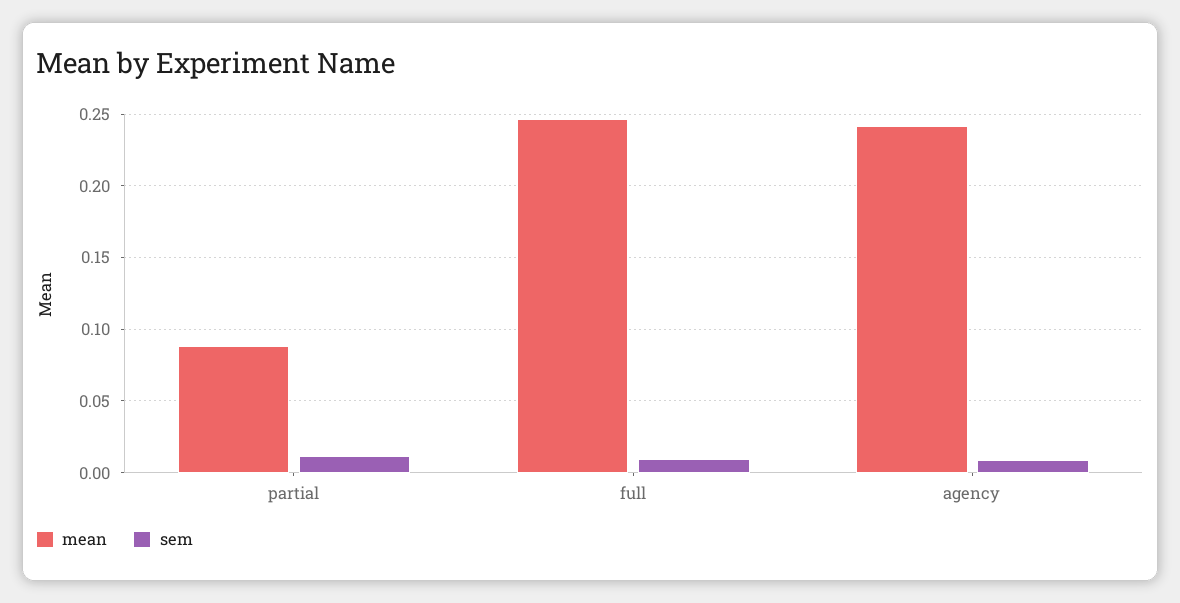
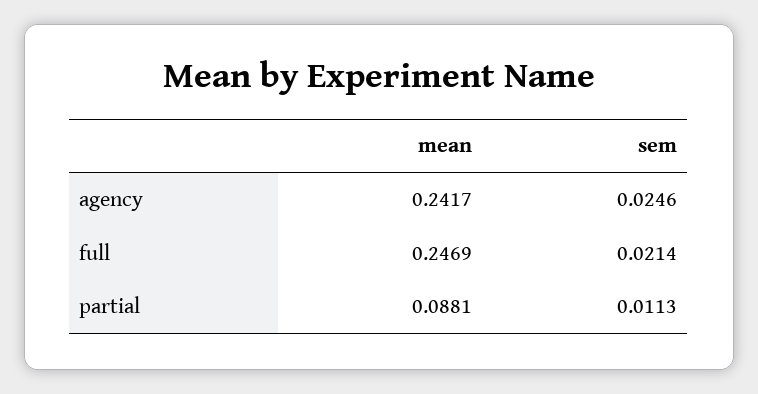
  {
    "mean": {
      "partial": 0.0881,
      "full": 0.2469,
      "agency": 0.2417
    },
    "sem": {
      "partial": 0.0113,
-     "full": 0.01,
+     "full": 0.0214,
-     "agency": 0.01
+     "agency": 0.0246
    }
  }

